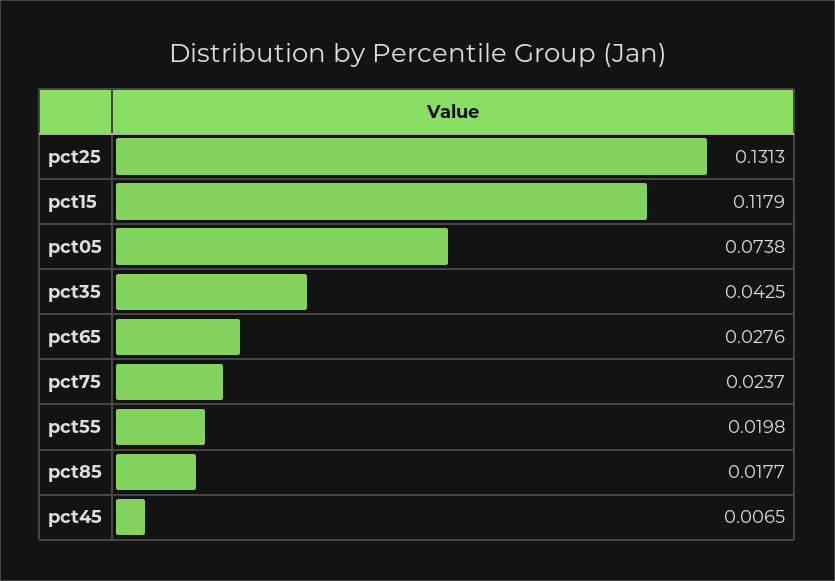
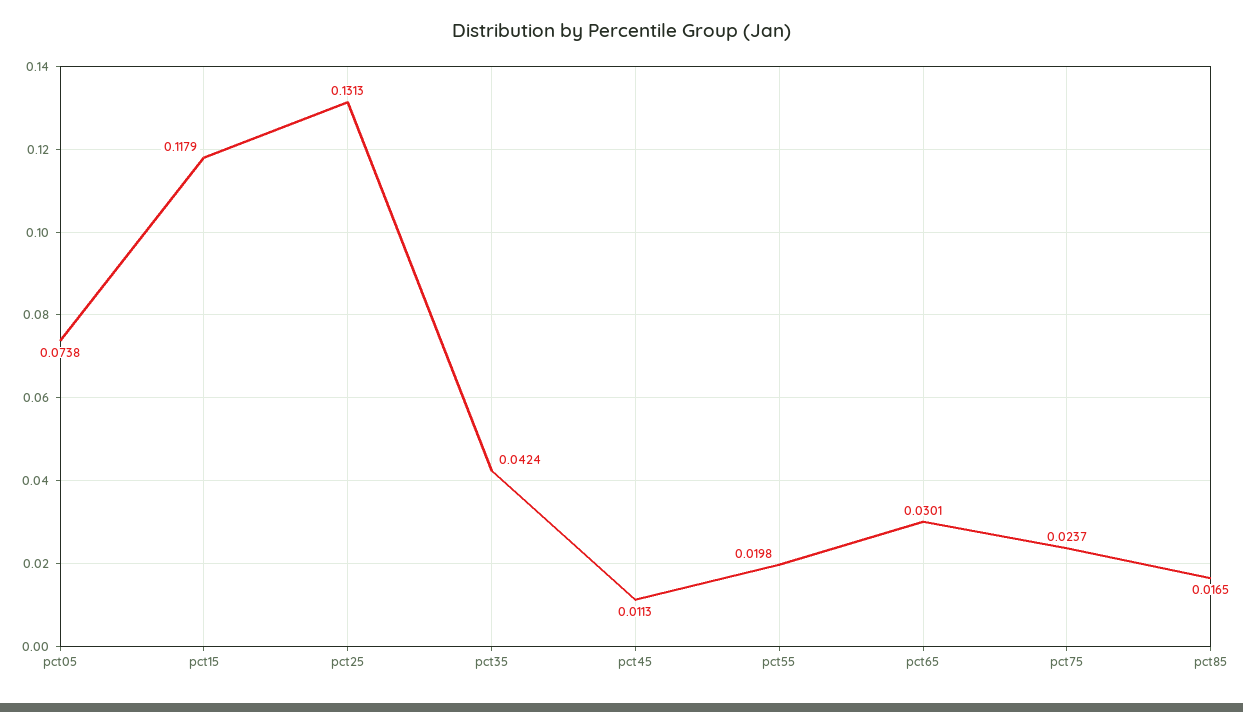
  {
    "pct25": 0.1313,
    "pct15": 0.1179,
    "pct05": 0.0738,
-   "pct35": 0.0425,
+   "pct35": 0.0424,
-   "pct65": 0.0276,
+   "pct65": 0.0301,
    "pct75": 0.0237,
    "pct55": 0.0198,
-   "pct85": 0.0177,
+   "pct85": 0.0165,
-   "pct45": 0.0065
+   "pct45": 0.0113
  }

